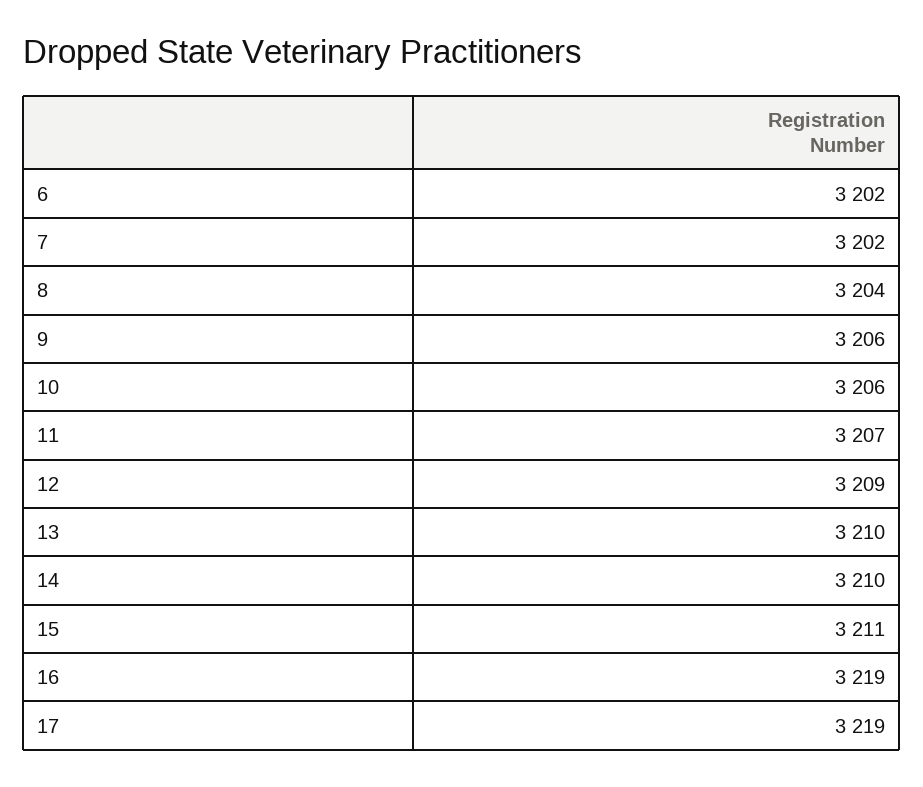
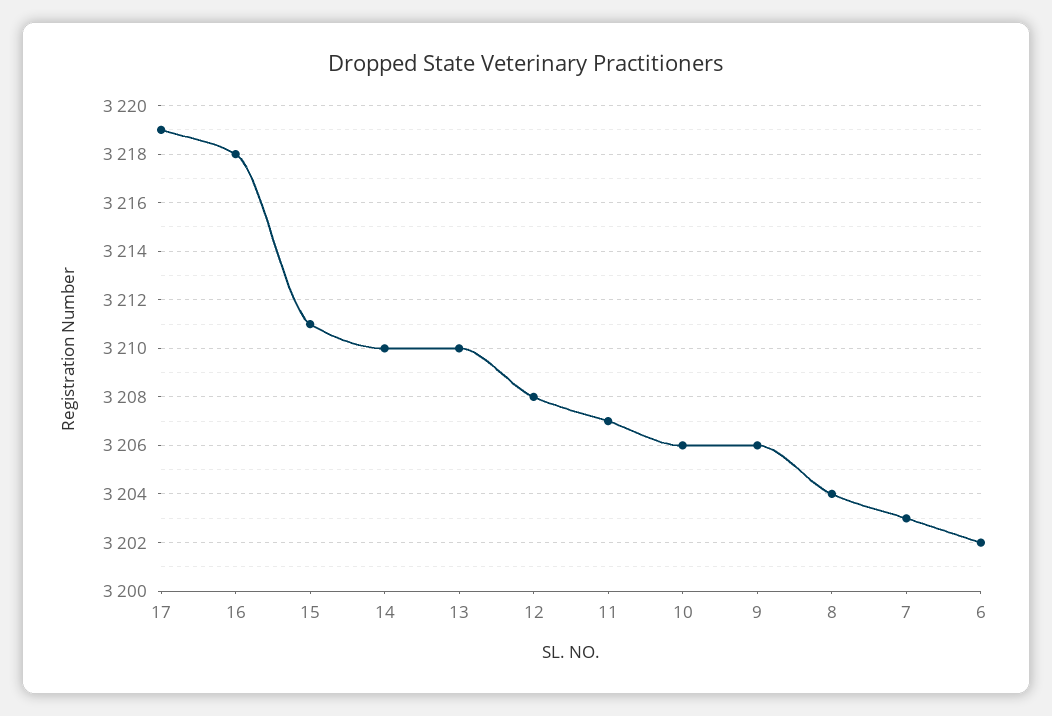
  {
    "6": 3202,
-   "7": 3202,
+   "7": 3203,
    "8": 3204,
    "9": 3206,
    "10": 3206,
    "11": 3207,
-   "12": 3209,
+   "12": 3208,
    "13": 3210,
    "14": 3210,
    "15": 3211,
-   "16": 3219,
+   "16": 3218,
    "17": 3219
  }

